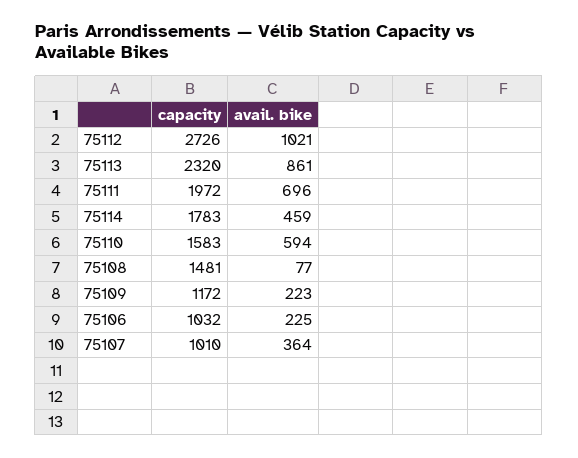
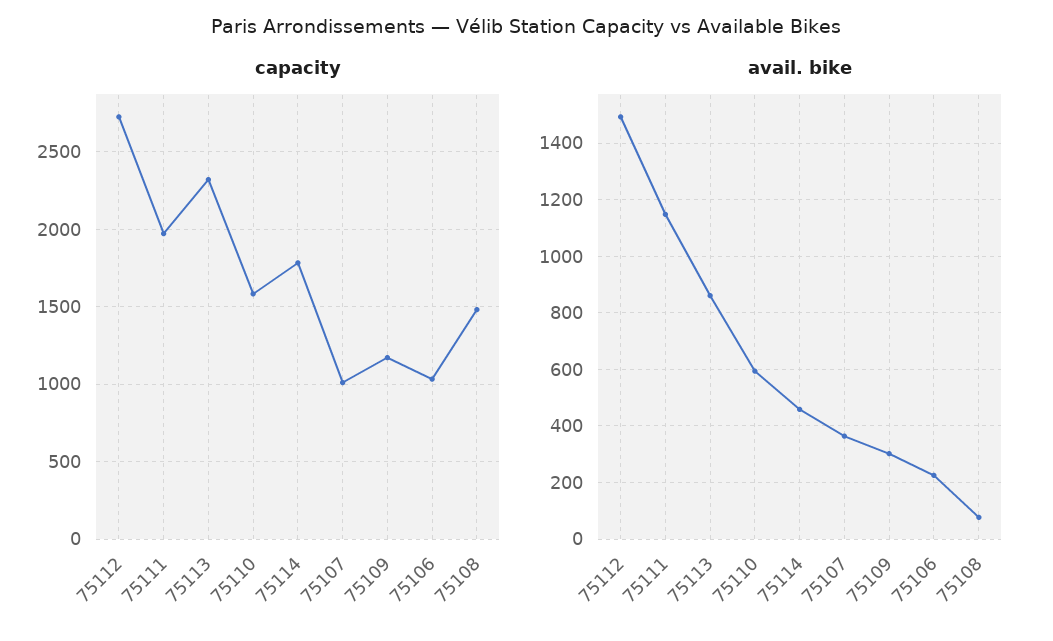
  {
    "capacity": {
      "75112": 2726,
      "75113": 2320,
      "75111": 1972,
      "75114": 1783,
      "75110": 1583,
      "75108": 1481,
      "75109": 1172,
      "75106": 1032,
      "75107": 1010
    },
    "avail. bike": {
-     "75112": 1021,
+     "75112": 1500,
      "75113": 861,
-     "75111": 696,
+     "75111": 1150,
      "75114": 459,
      "75110": 594,
      "75108": 77,
-     "75109": 223,
+     "75109": 300,
      "75106": 225,
      "75107": 364
    }
  }

